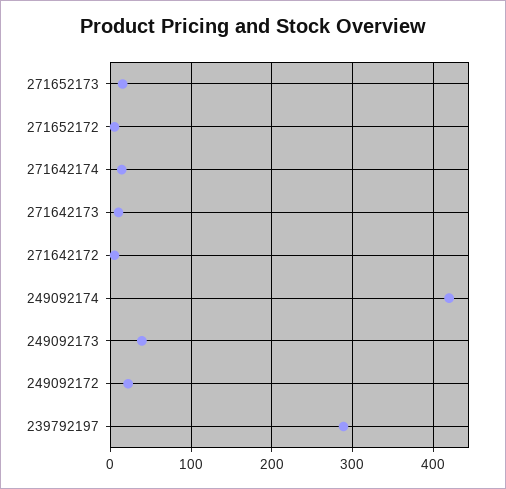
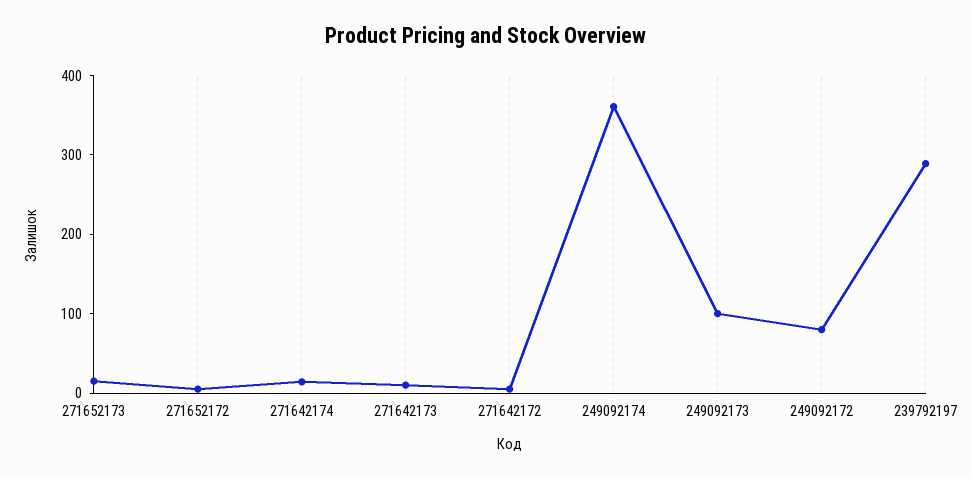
  {
    "271652173": 20,
    "271652172": 10,
    "271642174": 10,
    "271642173": 10,
    "271642172": 10,
-   "249092174": 420,
+   "249092174": 360,
-   "249092173": 40,
+   "249092173": 100,
-   "249092172": 20,
+   "249092172": 80,
    "239792197": 290
  }

